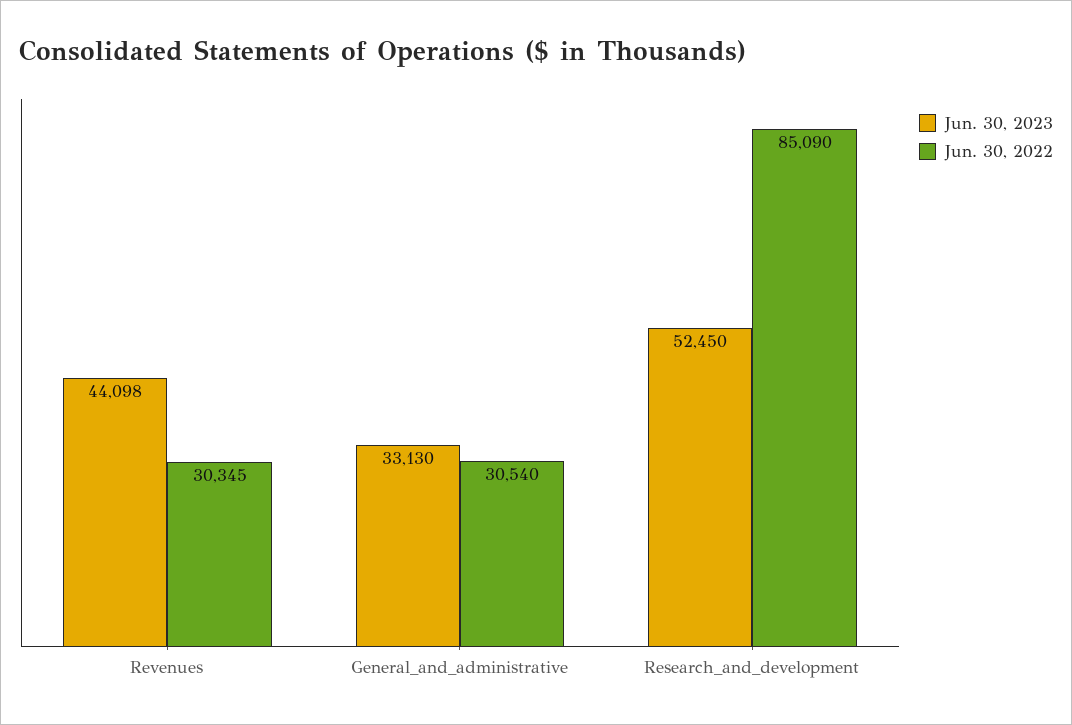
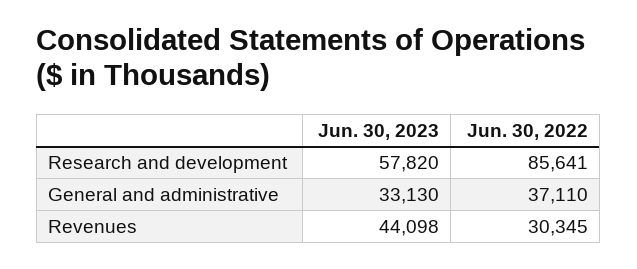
  {
    "Jun. 30, 2023": {
      "Revenues": 44098,
      "General_and_administrative": 33130,
-     "Research_and_development": 52450
+     "Research_and_development": 57820
    },
    "Jun. 30, 2022": {
      "Revenues": 30345,
-     "General_and_administrative": 30540,
+     "General_and_administrative": 37110,
-     "Research_and_development": 85090
+     "Research_and_development": 85641
    }
  }

